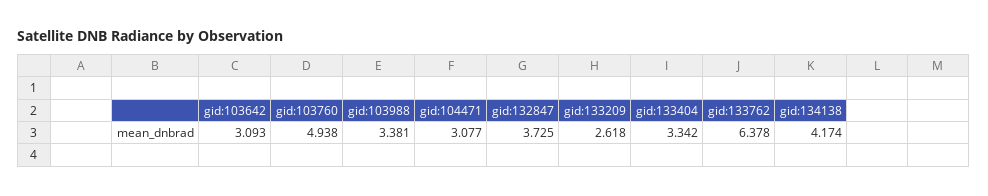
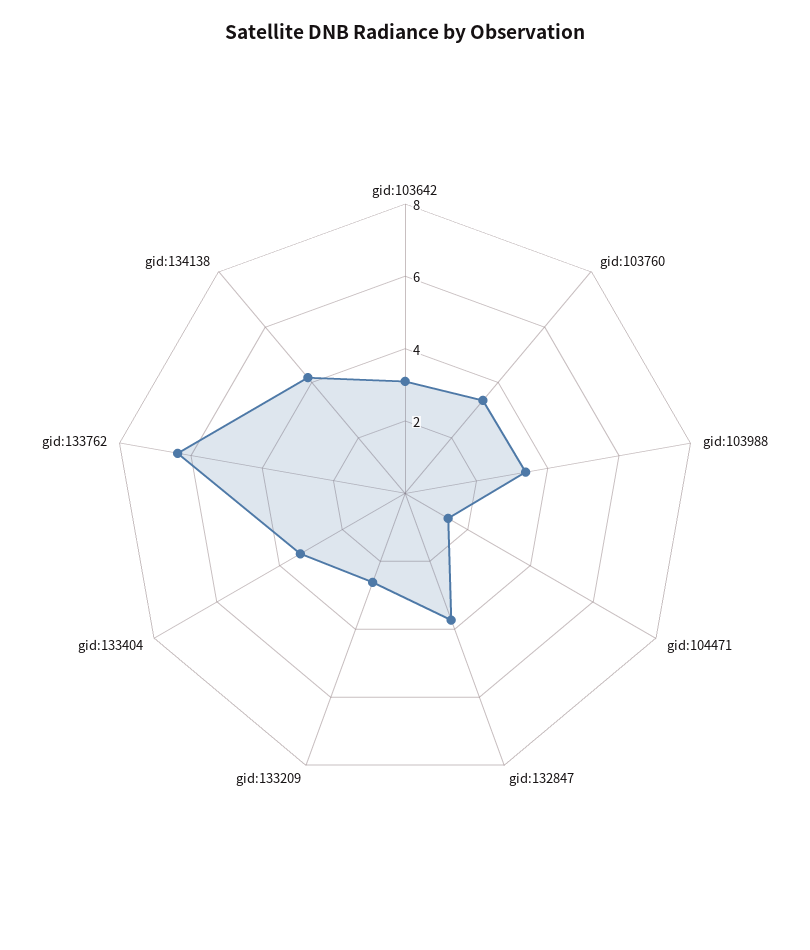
  {
    "gid:103642": 3.093,
-   "gid:103760": 4.938,
+   "gid:103760": 3.5,
    "gid:103988": 3.381,
-   "gid:104471": 3.077,
+   "gid:104471": 1.5,
    "gid:132847": 3.725,
    "gid:133209": 2.618,
    "gid:133404": 3.342,
    "gid:133762": 6.378,
    "gid:134138": 4.174
  }

